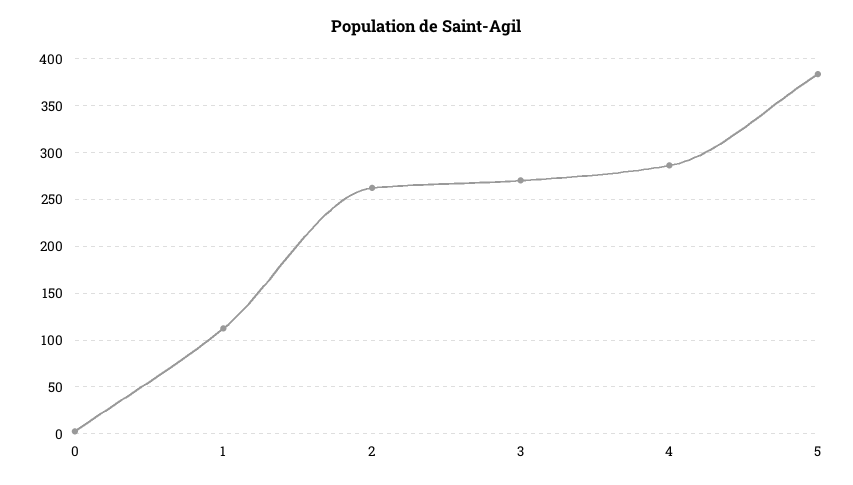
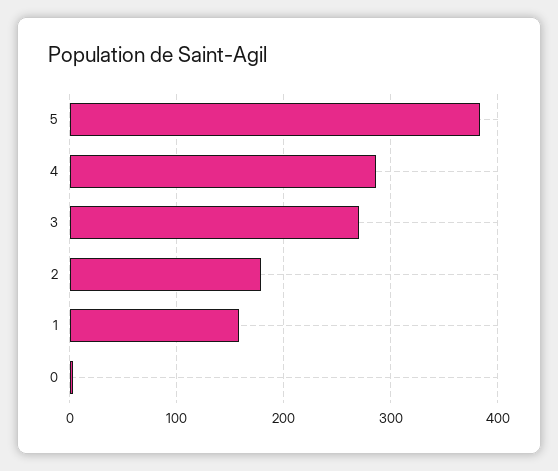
  {
    "0": 0,
-   "1": 110,
+   "1": 160,
-   "2": 260,
+   "2": 180,
    "3": 270,
    "4": 290,
    "5": 380
  }

